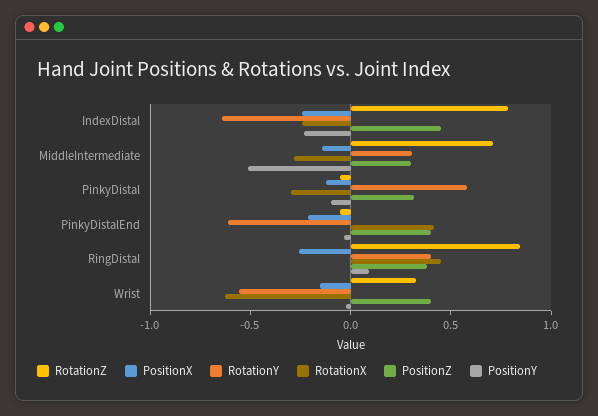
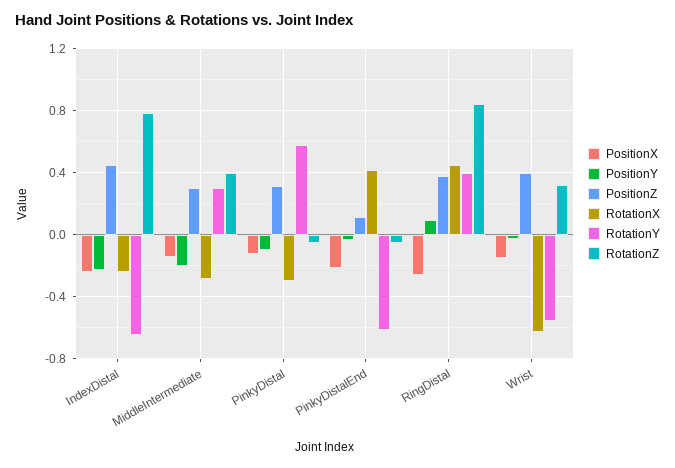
  {
    "RotationZ": {
      "IndexDistal": 0.8,
-     "MiddleIntermediate": 0.7,
+     "MiddleIntermediate": 0.4,
      "PinkyDistal": -0.05,
      "PinkyDistalEnd": -0.05,
      "RingDistal": 0.85,
      "Wrist": 0.3
    },
    "PositionX": {
      "IndexDistal": -0.25,
      "MiddleIntermediate": -0.15,
      "PinkyDistal": -0.1,
      "PinkyDistalEnd": -0.2,
      "RingDistal": -0.25,
      "Wrist": -0.15
    },
    "RotationY": {
      "IndexDistal": -0.65,
      "MiddleIntermediate": 0.3,
      "PinkyDistal": 0.6,
      "PinkyDistalEnd": -0.6,
      "RingDistal": 0.4,
      "Wrist": -0.55
    },
    "RotationX": {
      "IndexDistal": -0.25,
      "MiddleIntermediate": -0.3,
      "PinkyDistal": -0.3,
      "PinkyDistalEnd": 0.4,
      "RingDistal": 0.45,
      "Wrist": -0.65
    },
    "PositionZ": {
      "IndexDistal": 0.45,
      "MiddleIntermediate": 0.3,
      "PinkyDistal": 0.3,
-     "PinkyDistalEnd": 0.4,
+     "PinkyDistalEnd": 0.1,
      "RingDistal": 0.4,
      "Wrist": 0.4
    },
    "PositionY": {
      "IndexDistal": -0.25,
-     "MiddleIntermediate": -0.5,
+     "MiddleIntermediate": -0.2,
      "PinkyDistal": -0.1,
      "PinkyDistalEnd": -0.05,
      "RingDistal": 0.1,
      "Wrist": 0
    }
  }

